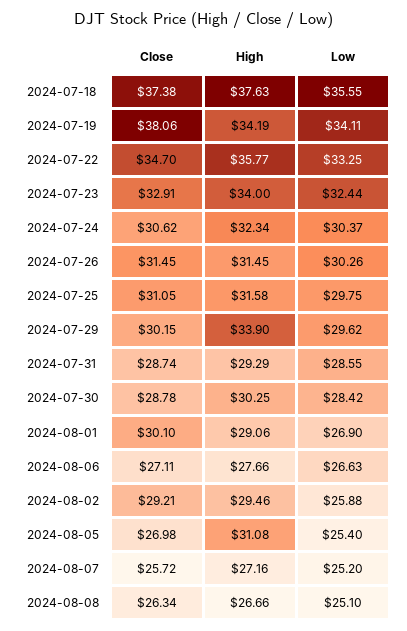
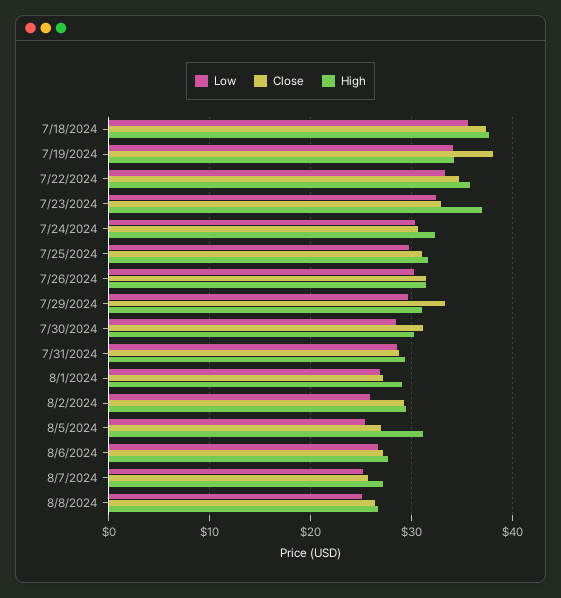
  {
    "Close": {
      "2024-07-18": 37.38,
      "2024-07-19": 38.06,
      "2024-07-22": 34.7,
      "2024-07-23": 32.91,
      "2024-07-24": 30.62,
      "2024-07-26": 31.45,
      "2024-07-25": 31.05,
-     "2024-07-29": 30.15,
+     "2024-07-29": 33,
      "2024-07-31": 28.74,
-     "2024-07-30": 28.78,
+     "2024-07-30": 31,
-     "2024-08-01": 30.1,
+     "2024-08-01": 27,
      "2024-08-06": 27.11,
      "2024-08-02": 29.21,
      "2024-08-05": 26.98,
      "2024-08-07": 25.72,
      "2024-08-08": 26.34
    },
    "High": {
      "2024-07-18": 37.63,
      "2024-07-19": 34.19,
      "2024-07-22": 35.77,
-     "2024-07-23": 34,
+     "2024-07-23": 37,
      "2024-07-24": 32.34,
      "2024-07-26": 31.45,
      "2024-07-25": 31.58,
-     "2024-07-29": 33.9,
+     "2024-07-29": 31,
      "2024-07-31": 29.29,
      "2024-07-30": 30.25,
      "2024-08-01": 29.06,
      "2024-08-06": 27.66,
      "2024-08-02": 29.46,
      "2024-08-05": 31.08,
      "2024-08-07": 27.16,
      "2024-08-08": 26.66
    },
    "Low": {
      "2024-07-18": 35.55,
      "2024-07-19": 34.11,
      "2024-07-22": 33.25,
      "2024-07-23": 32.44,
      "2024-07-24": 30.37,
      "2024-07-26": 30.26,
      "2024-07-25": 29.75,
      "2024-07-29": 29.62,
      "2024-07-31": 28.55,
      "2024-07-30": 28.42,
      "2024-08-01": 26.9,
      "2024-08-06": 26.63,
      "2024-08-02": 25.88,
      "2024-08-05": 25.4,
      "2024-08-07": 25.2,
      "2024-08-08": 25.1
    }
  }

